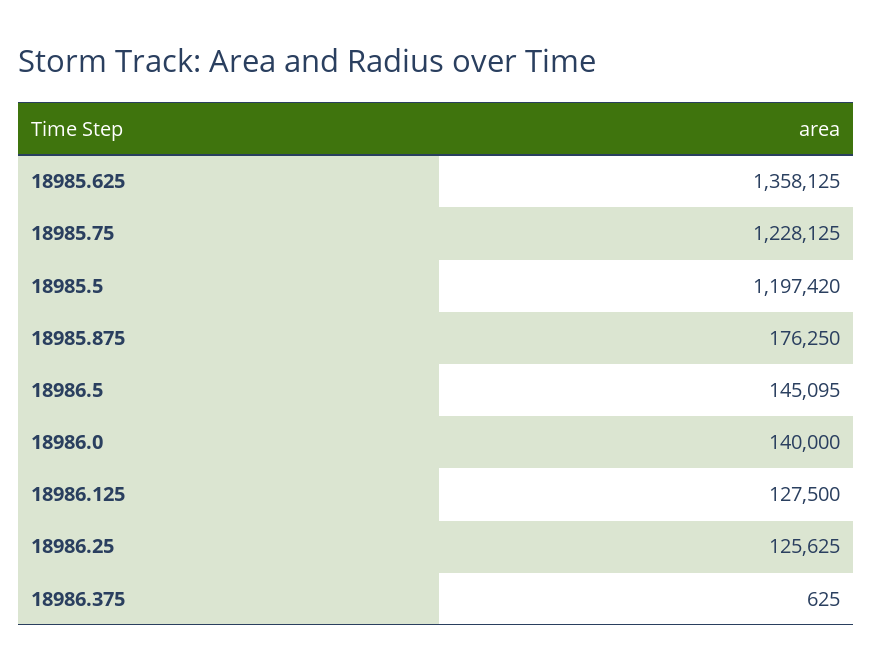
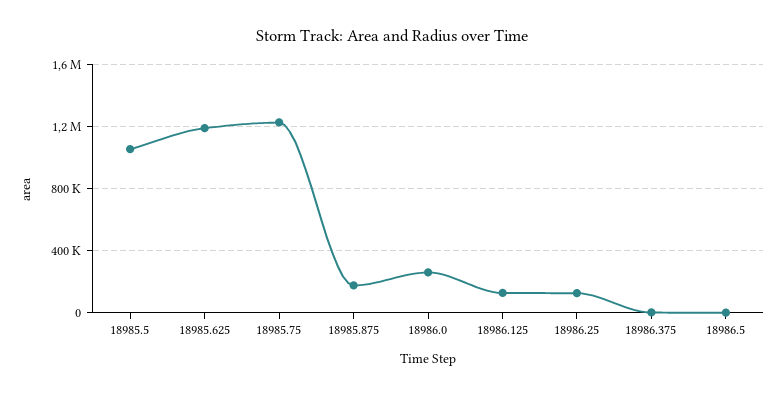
  {
-   "18985.625": 1358125,
+   "18985.625": 1200000,
    "18985.75": 1228125,
-   "18985.5": 1197420,
+   "18985.5": 1050000,
    "18985.875": 176250,
-   "18986.5": 145095,
+   "18986.5": 0,
-   "18986.0": 140000,
+   "18986.0": 250000,
    "18986.125": 127500,
    "18986.25": 125625,
    "18986.375": 625
  }

